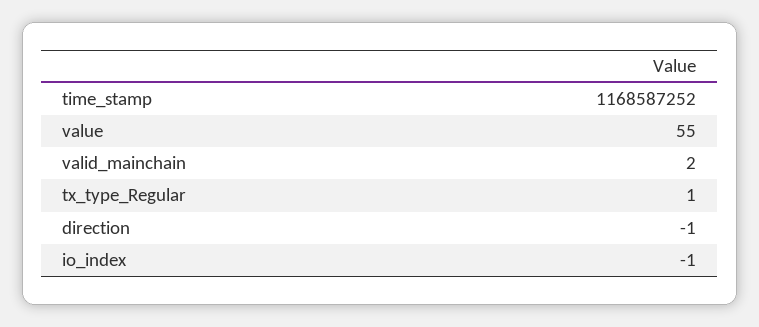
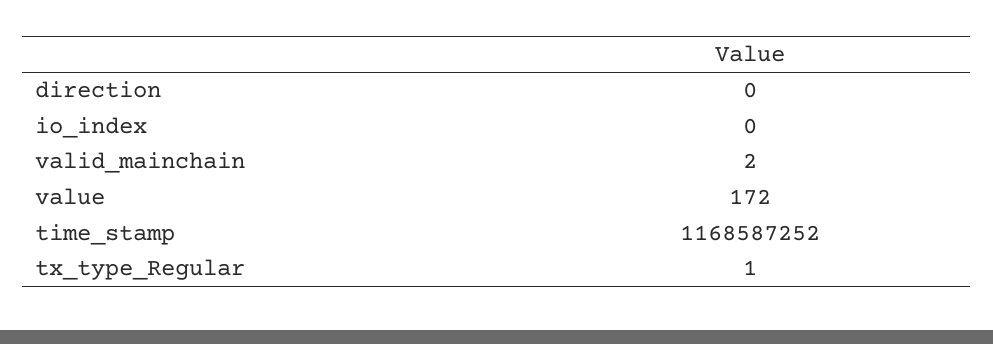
  {
    "time_stamp": 1168587252,
-   "value": 55,
+   "value": 172,
    "valid_mainchain": 2,
    "tx_type_Regular": 1,
-   "direction": -1,
+   "direction": 0,
-   "io_index": -1
+   "io_index": 0
  }

